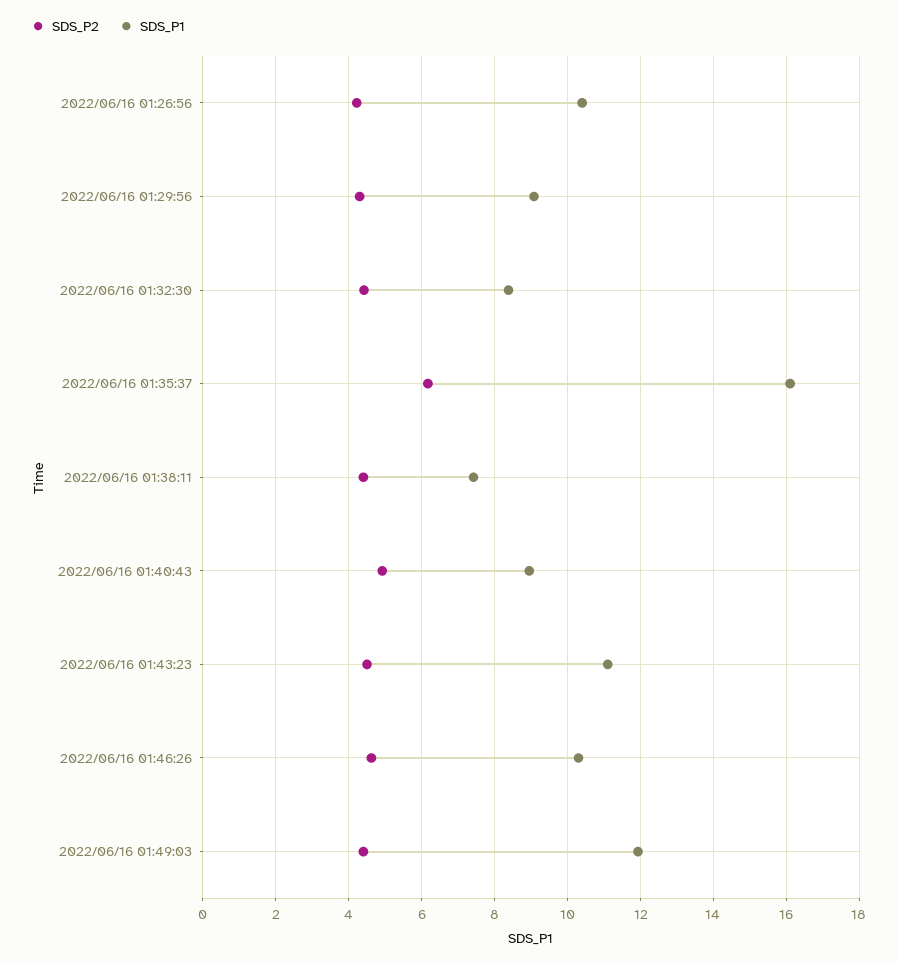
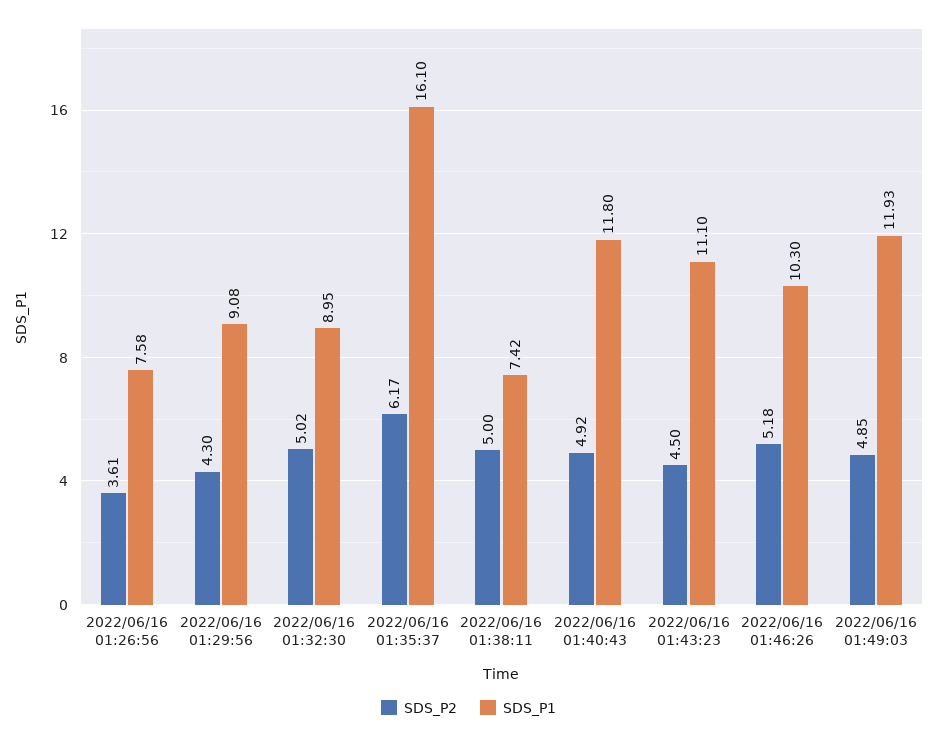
  {
    "SDS_P2": {
-     "2022/06/16 01:26:56": 4.2,
+     "2022/06/16 01:26:56": 3.61,
      "2022/06/16 01:29:56": 4.3,
-     "2022/06/16 01:32:30": 4.4,
+     "2022/06/16 01:32:30": 5.02,
      "2022/06/16 01:35:37": 6.17,
-     "2022/06/16 01:38:11": 4.4,
+     "2022/06/16 01:38:11": 5,
      "2022/06/16 01:40:43": 4.92,
      "2022/06/16 01:43:23": 4.5,
-     "2022/06/16 01:46:26": 4.6,
+     "2022/06/16 01:46:26": 5.18,
-     "2022/06/16 01:49:03": 4.4
+     "2022/06/16 01:49:03": 4.85
    },
    "SDS_P1": {
-     "2022/06/16 01:26:56": 10.4,
+     "2022/06/16 01:26:56": 7.58,
      "2022/06/16 01:29:56": 9.08,
-     "2022/06/16 01:32:30": 8.4,
+     "2022/06/16 01:32:30": 8.95,
      "2022/06/16 01:35:37": 16.1,
      "2022/06/16 01:38:11": 7.42,
-     "2022/06/16 01:40:43": 9,
+     "2022/06/16 01:40:43": 11.8,
      "2022/06/16 01:43:23": 11.1,
      "2022/06/16 01:46:26": 10.3,
      "2022/06/16 01:49:03": 11.93
    }
  }

